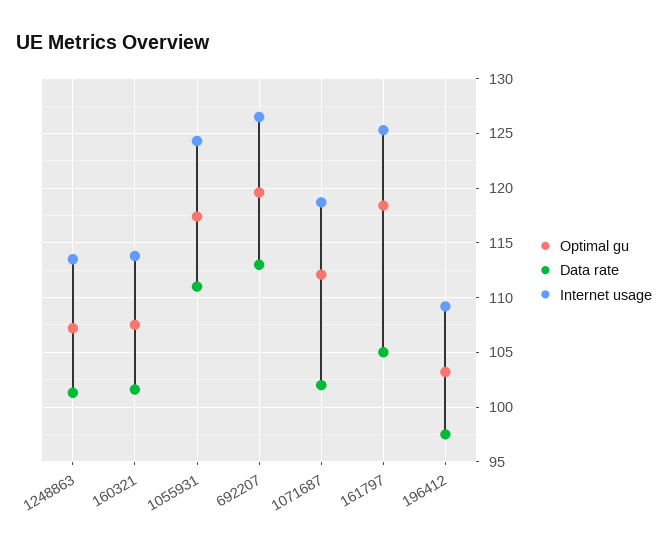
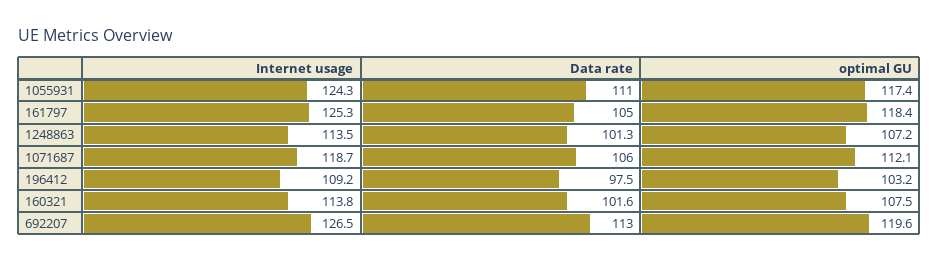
  {
    "Optimal gu": {
      "1248863": 107.2,
      "160321": 107.5,
      "1055931": 117.4,
      "692207": 119.6,
      "1071687": 112.1,
      "161797": 118.4,
      "196412": 103.2
    },
    "Data rate": {
      "1248863": 101.3,
      "160321": 101.6,
      "1055931": 111,
      "692207": 113,
-     "1071687": 102,
+     "1071687": 106,
      "161797": 105,
      "196412": 97.5
    },
    "Internet usage": {
      "1248863": 113.5,
      "160321": 113.8,
      "1055931": 124.3,
      "692207": 126.5,
      "1071687": 118.7,
      "161797": 125.3,
      "196412": 109.2
    }
  }

